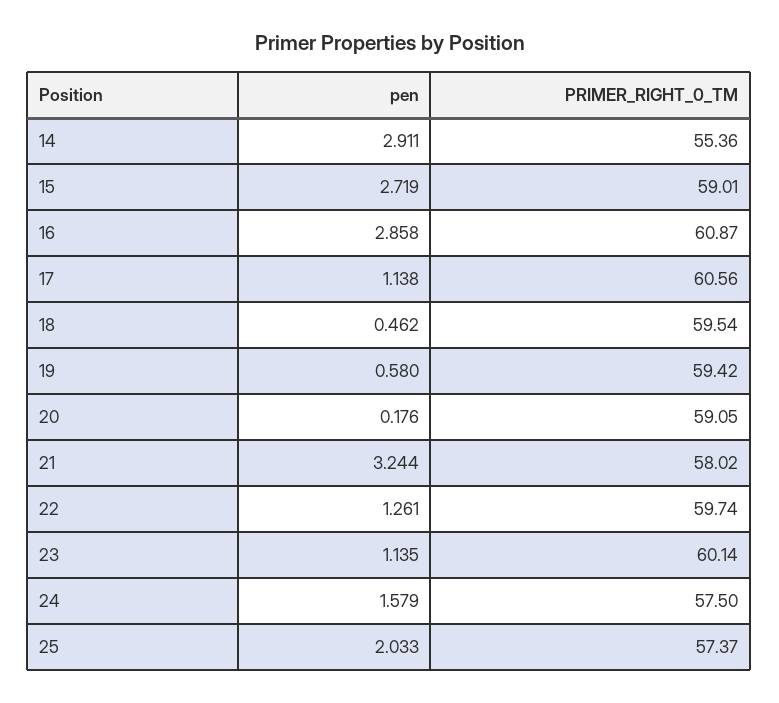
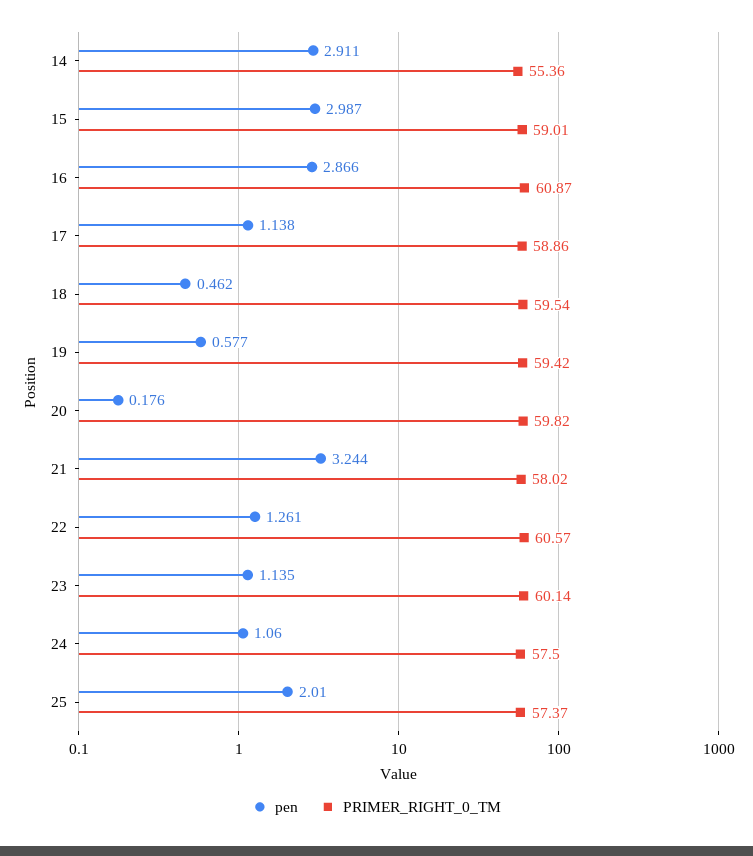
  {
    "pen": {
      "14": 2.911,
-     "15": 2.719,
+     "15": 2.987,
-     "16": 2.858,
+     "16": 2.866,
      "17": 1.138,
      "18": 0.462,
-     "19": 0.58,
+     "19": 0.577,
      "20": 0.176,
      "21": 3.244,
      "22": 1.261,
      "23": 1.135,
-     "24": 1.579,
+     "24": 1.06,
-     "25": 2.033
+     "25": 2.01
    },
    "PRIMER_RIGHT_0_TM": {
      "14": 55.36,
      "15": 59.01,
      "16": 60.87,
-     "17": 60.56,
+     "17": 58.86,
      "18": 59.54,
      "19": 59.42,
-     "20": 59.05,
+     "20": 59.82,
      "21": 58.02,
-     "22": 59.74,
+     "22": 60.57,
      "23": 60.14,
      "24": 57.5,
      "25": 57.37
    }
  }

